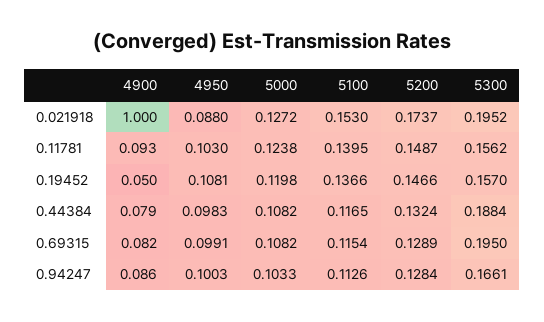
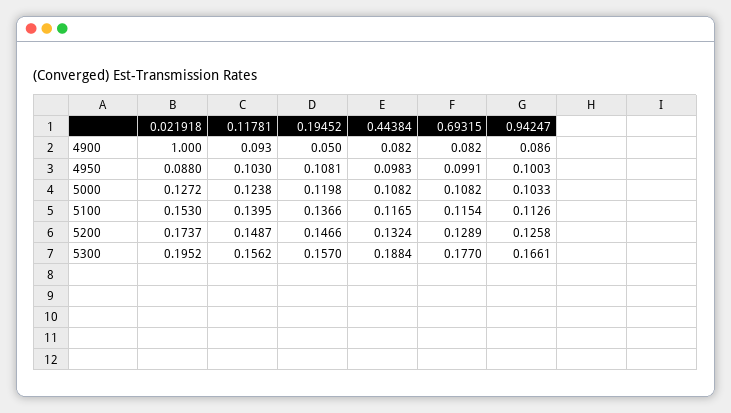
  {
    "4900": {
      "0.021918": 1,
      "0.11781": 0.093,
      "0.19452": 0.05,
-     "0.44384": 0.079,
+     "0.44384": 0.082,
      "0.69315": 0.082,
      "0.94247": 0.086
    },
    "4950": {
      "0.021918": 0.088,
      "0.11781": 0.103,
      "0.19452": 0.1081,
      "0.44384": 0.0983,
      "0.69315": 0.0991,
      "0.94247": 0.1003
    },
    "5000": {
      "0.021918": 0.1272,
      "0.11781": 0.1238,
      "0.19452": 0.1198,
      "0.44384": 0.1082,
      "0.69315": 0.1082,
      "0.94247": 0.1033
    },
    "5100": {
      "0.021918": 0.153,
      "0.11781": 0.1395,
      "0.19452": 0.1366,
      "0.44384": 0.1165,
      "0.69315": 0.1154,
      "0.94247": 0.1126
    },
    "5200": {
      "0.021918": 0.1737,
      "0.11781": 0.1487,
      "0.19452": 0.1466,
      "0.44384": 0.1324,
      "0.69315": 0.1289,
-     "0.94247": 0.1284
+     "0.94247": 0.1258
    },
    "5300": {
      "0.021918": 0.1952,
      "0.11781": 0.1562,
      "0.19452": 0.157,
      "0.44384": 0.1884,
-     "0.69315": 0.195,
+     "0.69315": 0.177,
      "0.94247": 0.1661
    }
  }

